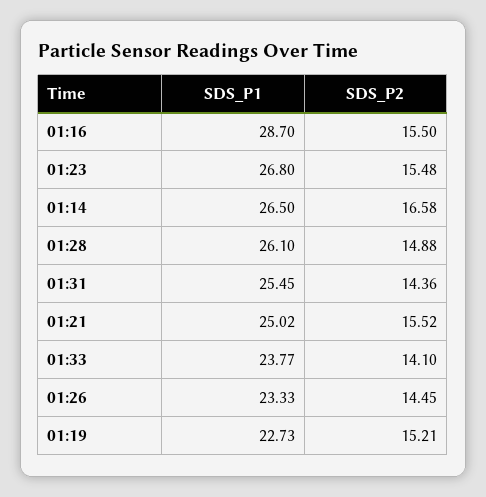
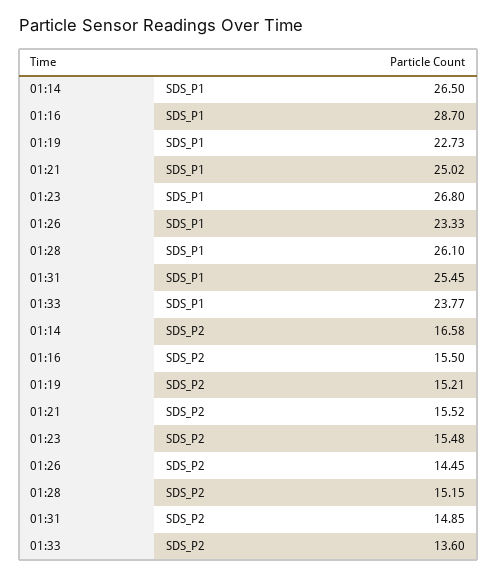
  {
    "SDS_P1": {
      "01:16": 28.7,
      "01:23": 26.8,
      "01:14": 26.5,
      "01:28": 26.1,
      "01:31": 25.45,
      "01:21": 25.02,
      "01:33": 23.77,
      "01:26": 23.33,
      "01:19": 22.73
    },
    "SDS_P2": {
      "01:16": 15.5,
      "01:23": 15.48,
      "01:14": 16.58,
-     "01:28": 14.88,
+     "01:28": 15.15,
-     "01:31": 14.36,
+     "01:31": 14.85,
      "01:21": 15.52,
-     "01:33": 14.1,
+     "01:33": 13.6,
      "01:26": 14.45,
      "01:19": 15.21
    }
  }

